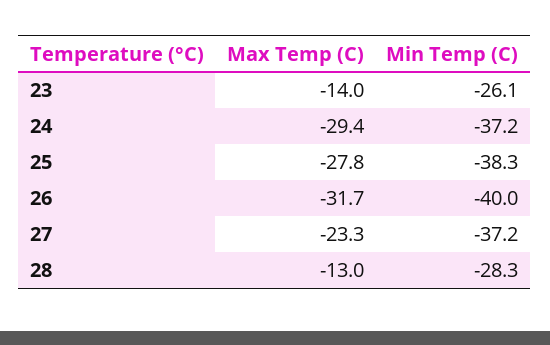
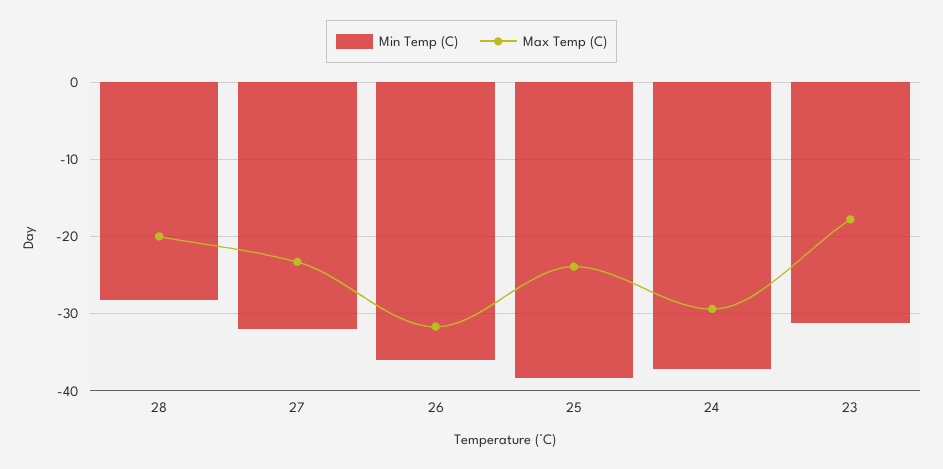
  {
    "Max Temp (C)": {
-     "23": -14,
+     "23": -18,
      "24": -29.4,
-     "25": -27.8,
+     "25": -24,
      "26": -31.7,
      "27": -23.3,
-     "28": -13
+     "28": -20
    },
    "Min Temp (C)": {
-     "23": -26.1,
+     "23": -31,
      "24": -37.2,
      "25": -38.3,
-     "26": -40,
+     "26": -36,
-     "27": -37.2,
+     "27": -32,
      "28": -28.3
    }
  }

